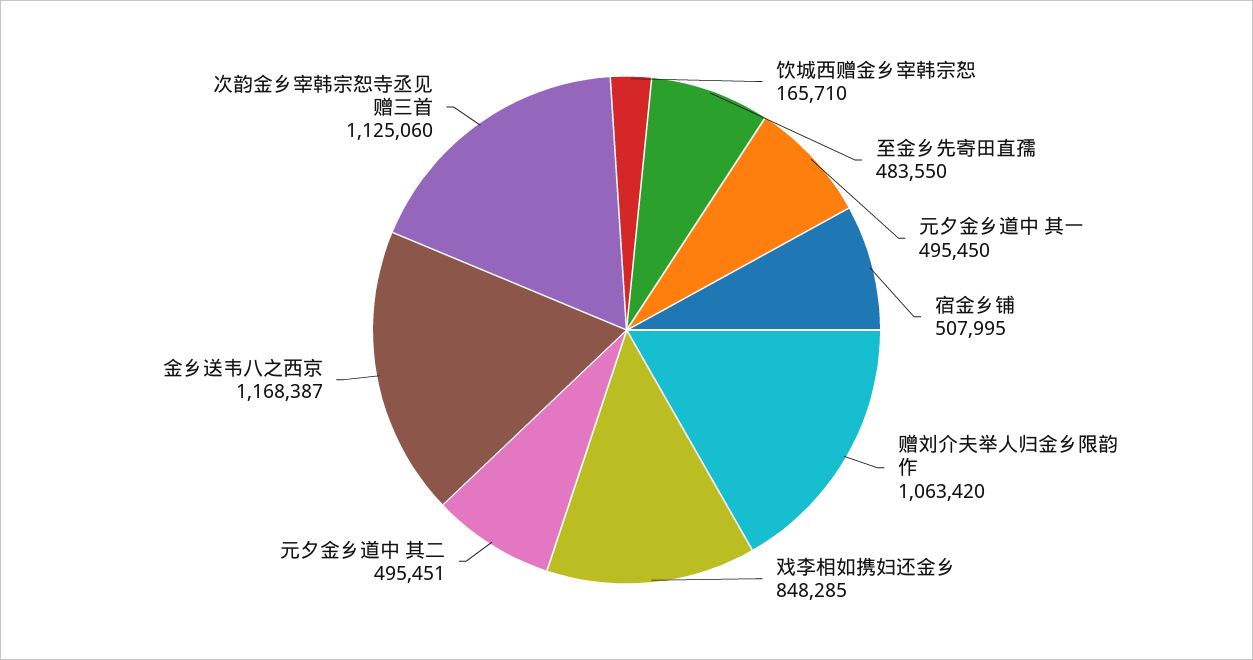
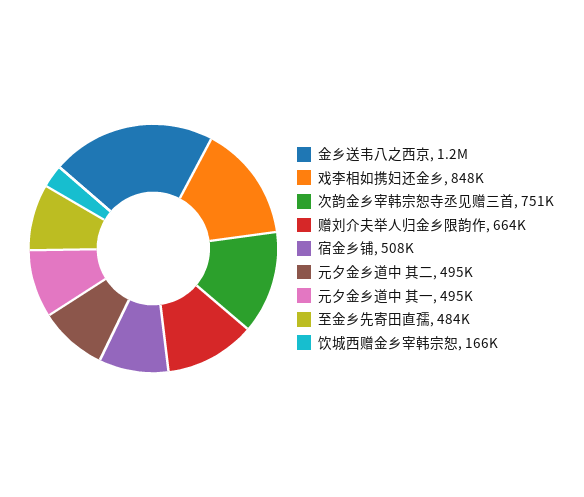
  {
    "饮城西赠金乡宰韩宗恕": 165710,
    "至金乡先寄田直孺": 483550,
    "元夕金乡道中 其一": 495450,
    "宿金乡铺": 507995,
-   "赠刘介夫举人归金乡限韵作": 1063420,
+   "赠刘介夫举人归金乡限韵作": 664000,
    "戏李相如携妇还金乡": 848285,
    "元夕金乡道中 其二": 495451,
    "金乡送韦八之西京": 1168387,
-   "次韵金乡宰韩宗恕寺丞见赠三首": 1125060
+   "次韵金乡宰韩宗恕寺丞见赠三首": 751000
  }

